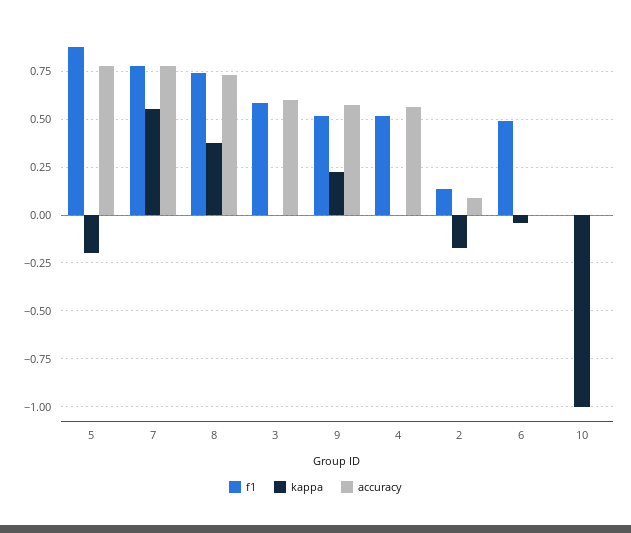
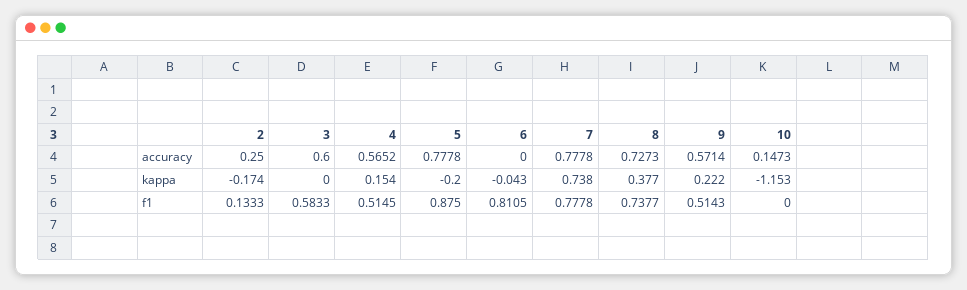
  {
    "f1": {
      "5": 0.875,
      "7": 0.7778,
      "8": 0.7377,
      "3": 0.5833,
      "9": 0.5143,
      "4": 0.5145,
      "2": 0.1333,
-     "6": 0.5,
+     "6": 0.8105,
      "10": 0
    },
    "kappa": {
      "5": -0.2,
-     "7": 0.55,
+     "7": 0.738,
      "8": 0.377,
      "3": 0,
      "9": 0.222,
-     "4": 0,
+     "4": 0.154,
      "2": -0.174,
      "6": -0.043,
-     "10": -1
+     "10": -1.153
    },
    "accuracy": {
      "5": 0.7778,
      "7": 0.7778,
      "8": 0.7273,
      "3": 0.6,
      "9": 0.5714,
      "4": 0.5652,
-     "2": 0.1,
+     "2": 0.25,
      "6": 0,
-     "10": 0
+     "10": 0.1473
    }
  }

